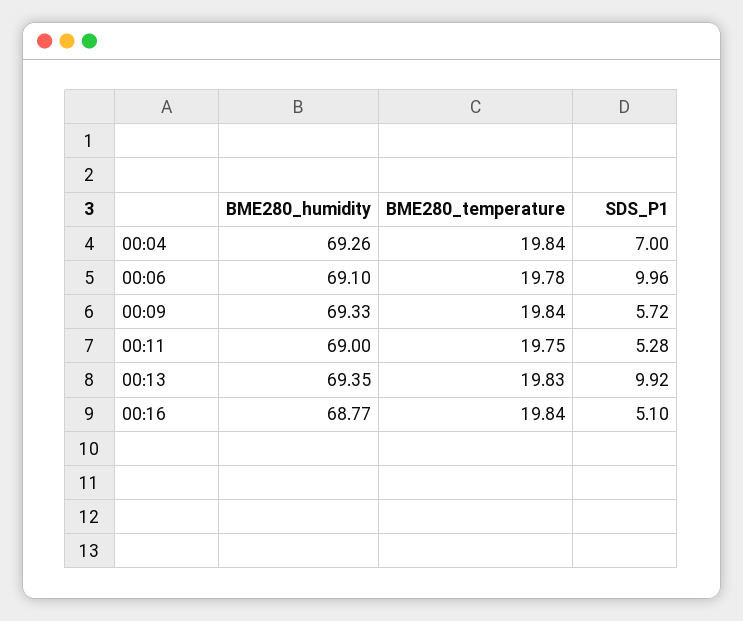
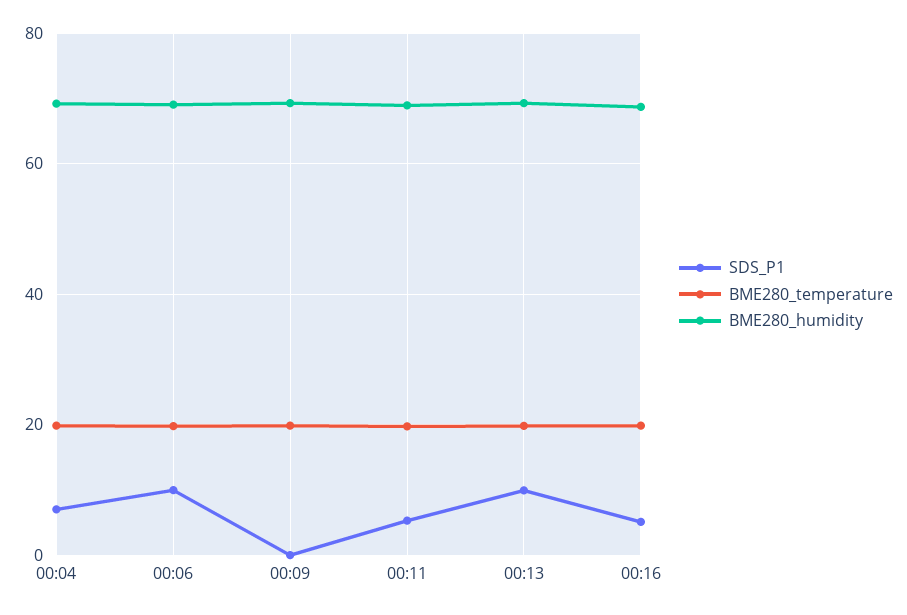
  {
    "BME280_humidity": {
      "00:04": 69.26,
      "00:06": 69.1,
      "00:09": 69.33,
      "00:11": 69,
      "00:13": 69.35,
      "00:16": 68.77
    },
    "BME280_temperature": {
      "00:04": 19.84,
      "00:06": 19.78,
      "00:09": 19.84,
      "00:11": 19.75,
      "00:13": 19.83,
      "00:16": 19.84
    },
    "SDS_P1": {
      "00:04": 7,
      "00:06": 9.96,
-     "00:09": 5.72,
+     "00:09": 0,
      "00:11": 5.28,
      "00:13": 9.92,
      "00:16": 5.1
    }
  }

